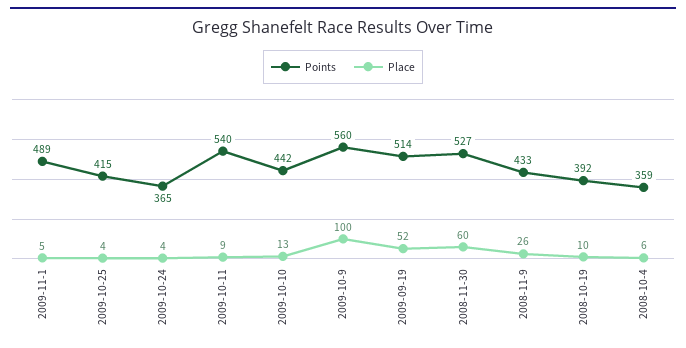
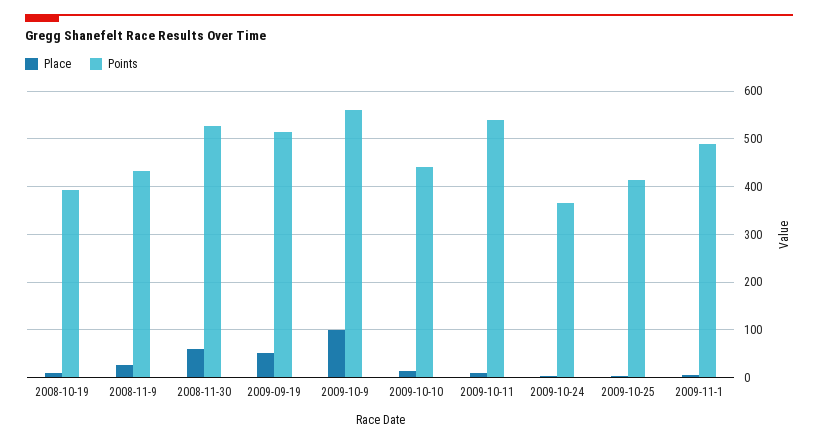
  {
    "Points": {
      "2009-11-1": 489,
      "2009-10-25": 415,
      "2009-10-24": 365,
      "2009-10-11": 540,
      "2009-10-10": 442,
      "2009-10-9": 560,
      "2009-09-19": 514,
      "2008-11-30": 527,
      "2008-11-9": 433,
-     "2008-10-19": 392,
+     "2008-10-19": 392
-     "2008-10-4": 359
    },
    "Place": {
      "2009-11-1": 5,
      "2009-10-25": 4,
      "2009-10-24": 4,
      "2009-10-11": 9,
      "2009-10-10": 13,
      "2009-10-9": 100,
      "2009-09-19": 52,
      "2008-11-30": 60,
      "2008-11-9": 26,
-     "2008-10-19": 10,
+     "2008-10-19": 10
-     "2008-10-4": 6
    }
  }

